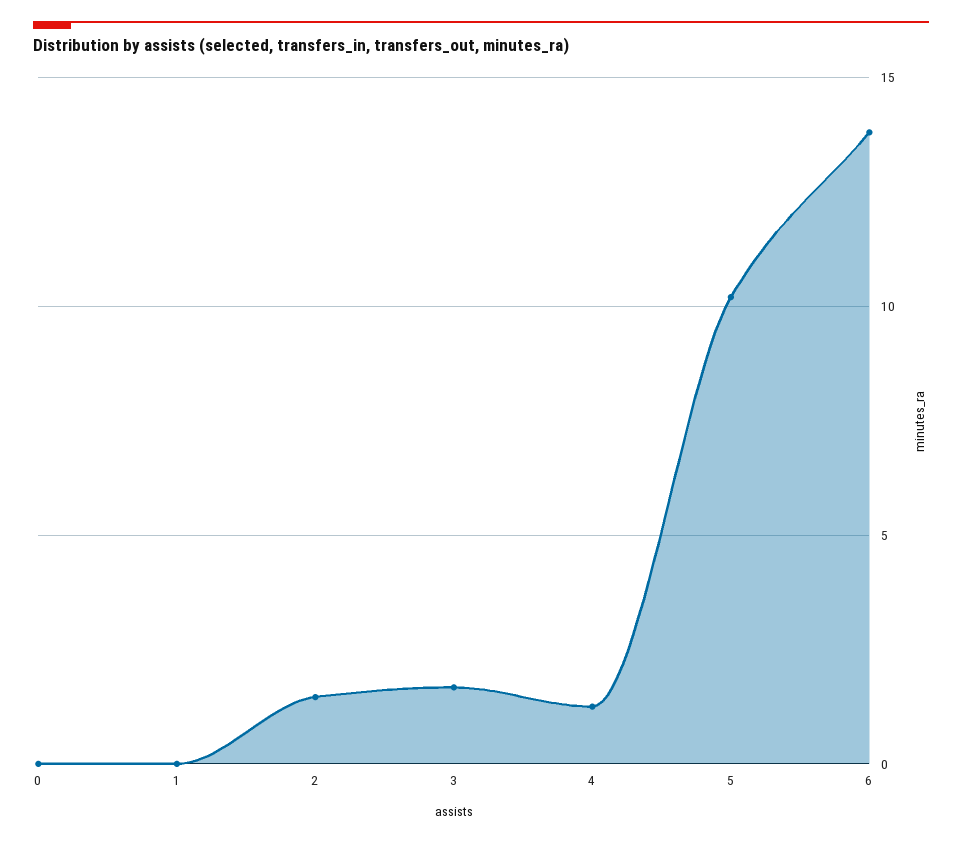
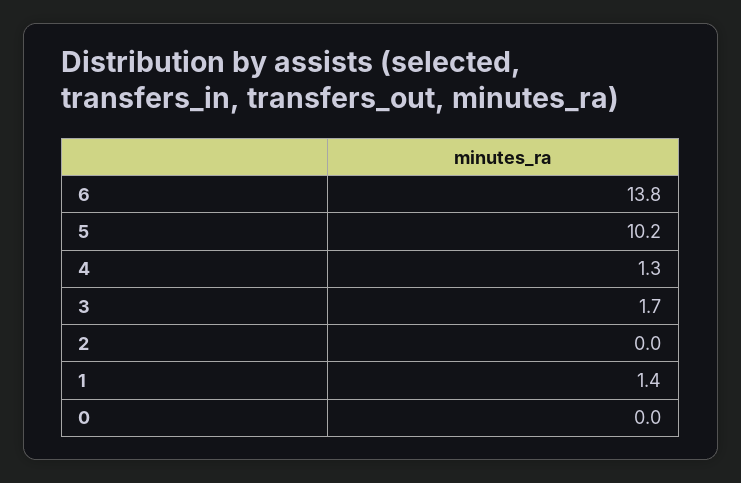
  {
    "0": 0,
-   "1": 0,
+   "1": 1.4,
-   "2": 1.5,
+   "2": 0,
    "3": 1.7,
    "4": 1.3,
    "5": 10.2,
    "6": 13.8
  }

